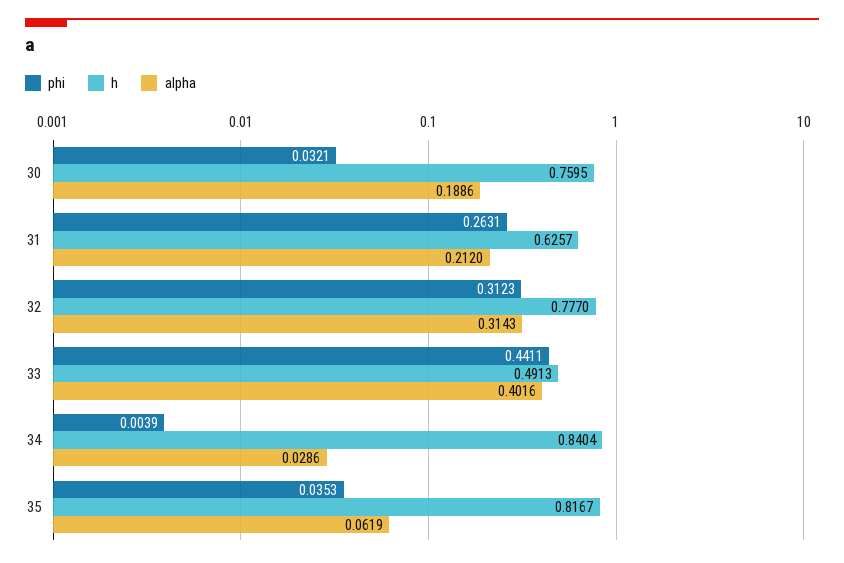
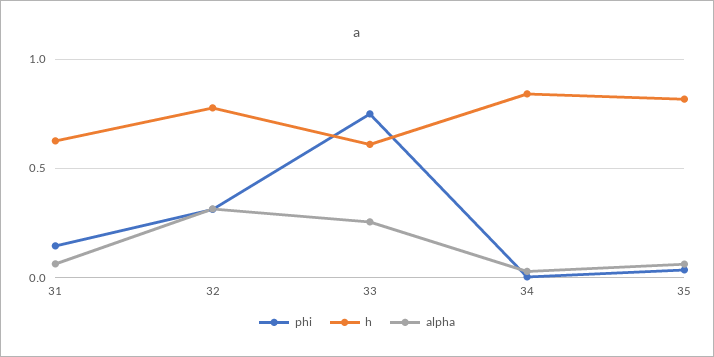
  {
    "phi": {
-     "30": 0.0321,
-     "31": 0.2631,
+     "31": 0.15,
      "32": 0.3123,
-     "33": 0.4411,
+     "33": 0.75,
      "34": 0.0039,
      "35": 0.0353
    },
    "h": {
-     "30": 0.7595,
      "31": 0.6257,
      "32": 0.777,
-     "33": 0.4913,
+     "33": 0.6,
      "34": 0.8404,
      "35": 0.8167
    },
    "alpha": {
-     "30": 0.1886,
-     "31": 0.212,
+     "31": 0.05,
      "32": 0.3143,
-     "33": 0.4016,
+     "33": 0.25,
      "34": 0.0286,
      "35": 0.0619
    }
  }

